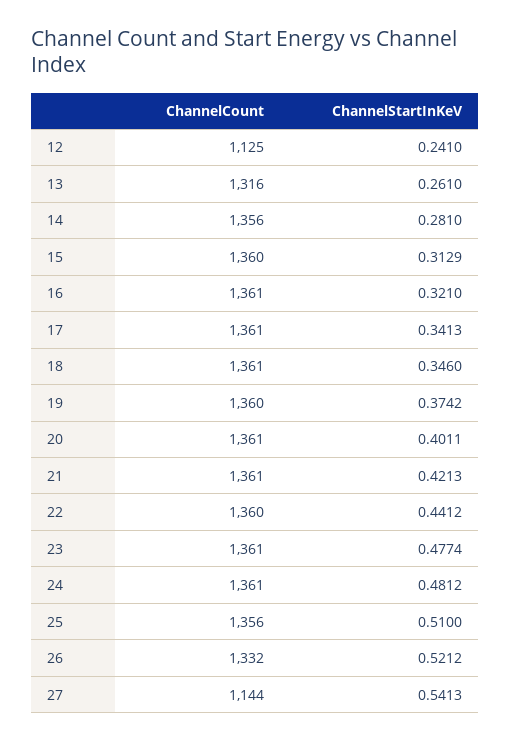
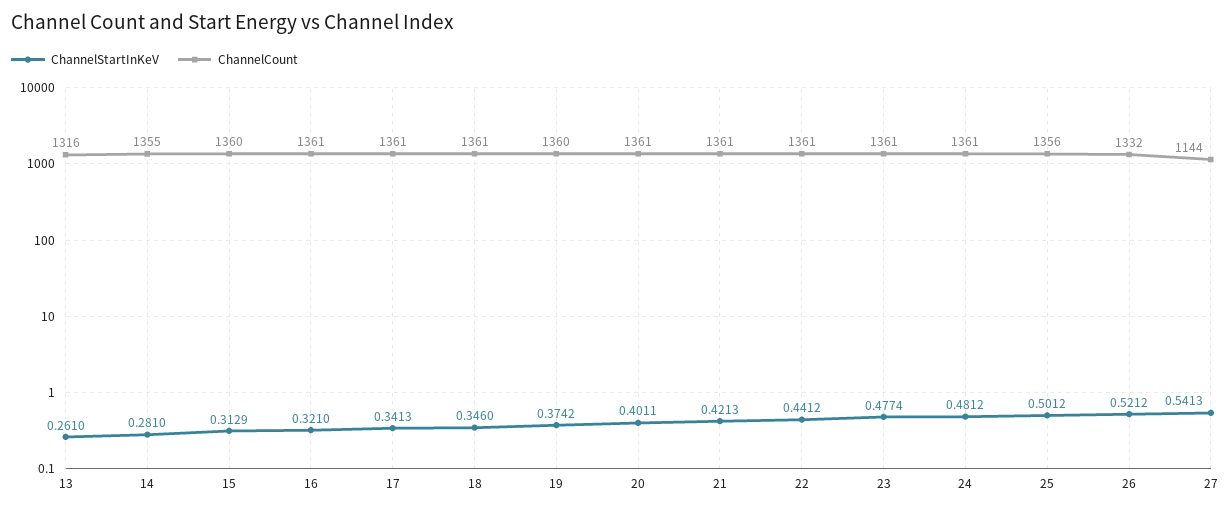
  {
    "ChannelCount": {
-     "12": 1125,
      "13": 1316,
-     "14": 1356,
+     "14": 1355,
      "15": 1360,
      "16": 1361,
      "17": 1361,
      "18": 1361,
      "19": 1360,
      "20": 1361,
      "21": 1361,
-     "22": 1360,
+     "22": 1361,
      "23": 1361,
      "24": 1361,
      "25": 1356,
      "26": 1332,
      "27": 1144
    },
    "ChannelStartInKeV": {
-     "12": 0.241,
      "13": 0.261,
      "14": 0.281,
      "15": 0.3129,
      "16": 0.321,
      "17": 0.3413,
      "18": 0.346,
      "19": 0.3742,
      "20": 0.4011,
      "21": 0.4213,
      "22": 0.4412,
      "23": 0.4774,
      "24": 0.4812,
-     "25": 0.51,
+     "25": 0.5012,
      "26": 0.5212,
      "27": 0.5413
    }
  }

